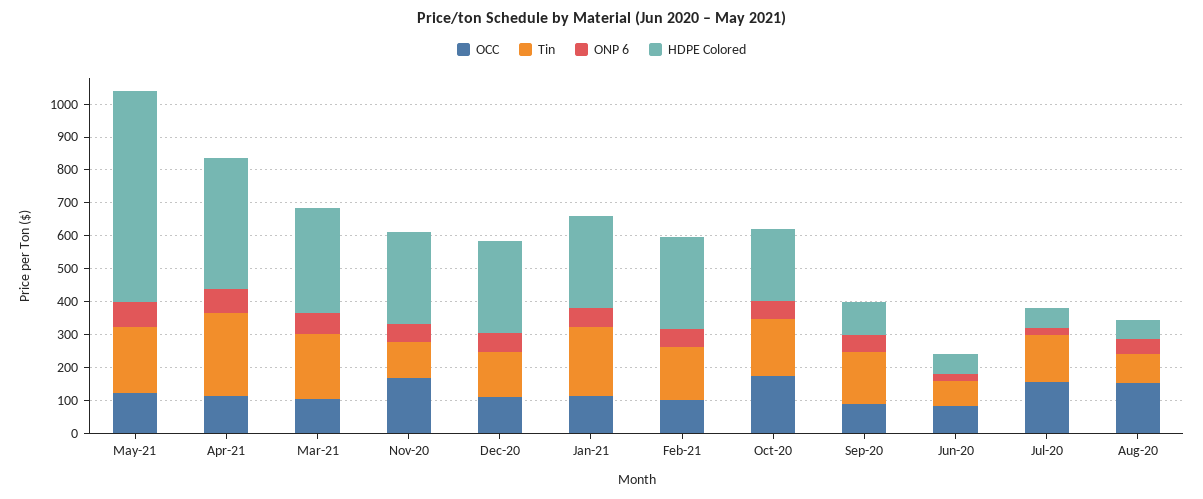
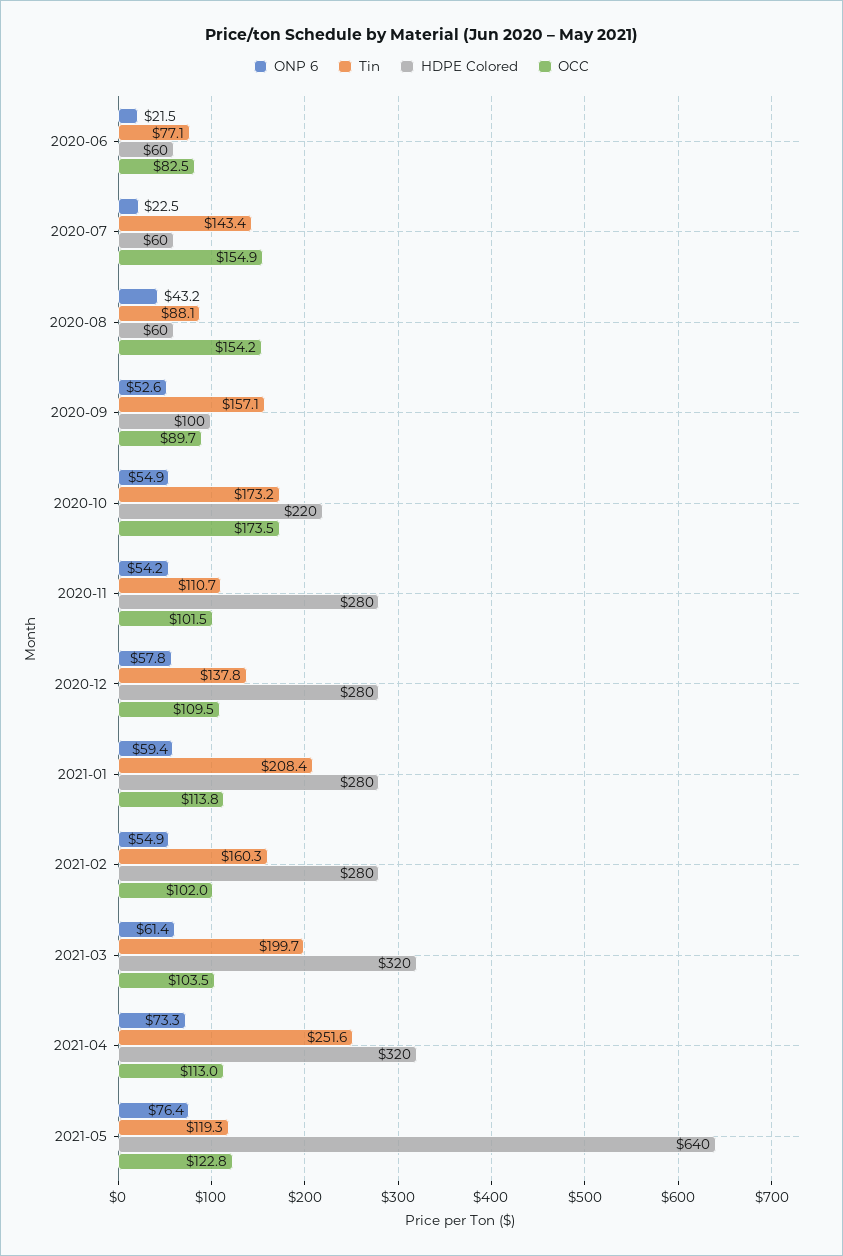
  {
    "OCC": {
      "May-21": 122.8,
      "Apr-21": 113,
      "Mar-21": 103.5,
-     "Nov-20": 175,
+     "Nov-20": 101.5,
      "Dec-20": 109.5,
      "Jan-21": 113.8,
      "Feb-21": 102,
      "Oct-20": 173.5,
      "Sep-20": 89.7,
      "Jun-20": 82.5,
      "Jul-20": 154.9,
      "Aug-20": 154.2
    },
    "Tin": {
-     "May-21": 200,
+     "May-21": 119.3,
      "Apr-21": 251.6,
      "Mar-21": 199.7,
      "Nov-20": 110.7,
      "Dec-20": 137.8,
      "Jan-21": 208.4,
      "Feb-21": 160.3,
      "Oct-20": 173.2,
      "Sep-20": 157.1,
      "Jun-20": 77.1,
      "Jul-20": 143.4,
      "Aug-20": 88.1
    },
    "ONP 6": {
      "May-21": 76.4,
      "Apr-21": 73.3,
      "Mar-21": 61.4,
      "Nov-20": 54.2,
      "Dec-20": 57.8,
      "Jan-21": 59.4,
      "Feb-21": 54.9,
      "Oct-20": 54.9,
      "Sep-20": 52.6,
      "Jun-20": 21.5,
      "Jul-20": 22.5,
      "Aug-20": 43.2
    },
    "HDPE Colored": {
      "May-21": 640,
-     "Apr-21": 400,
+     "Apr-21": 320,
      "Mar-21": 320,
      "Nov-20": 280,
      "Dec-20": 280,
      "Jan-21": 280,
      "Feb-21": 280,
      "Oct-20": 220,
      "Sep-20": 100,
      "Jun-20": 60,
      "Jul-20": 60,
      "Aug-20": 60
    }
  }

